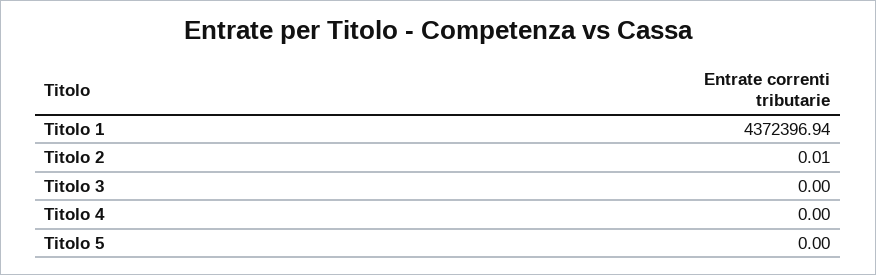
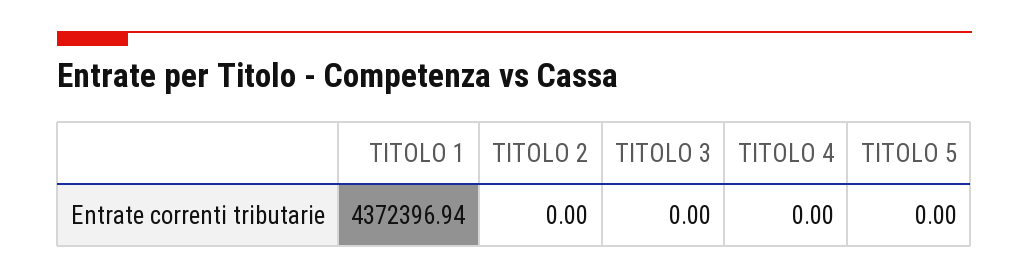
  {
    "Titolo 1": 4372396.94,
-   "Titolo 2": 0.01,
+   "Titolo 2": 0,
    "Titolo 3": 0,
    "Titolo 4": 0,
    "Titolo 5": 0
  }

